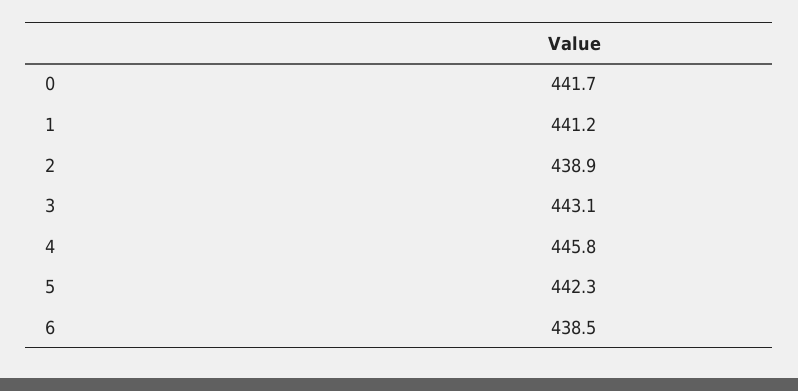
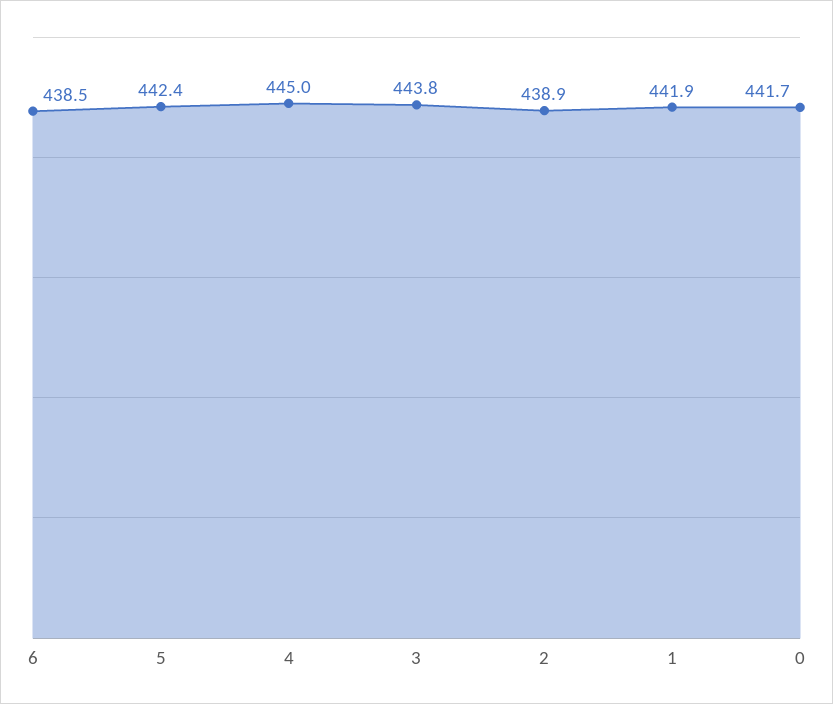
  {
    "0": 441.7,
-   "1": 441.2,
+   "1": 441.9,
    "2": 438.9,
-   "3": 443.1,
+   "3": 443.8,
-   "4": 445.8,
+   "4": 445,
-   "5": 442.3,
+   "5": 442.4,
    "6": 438.5
  }

